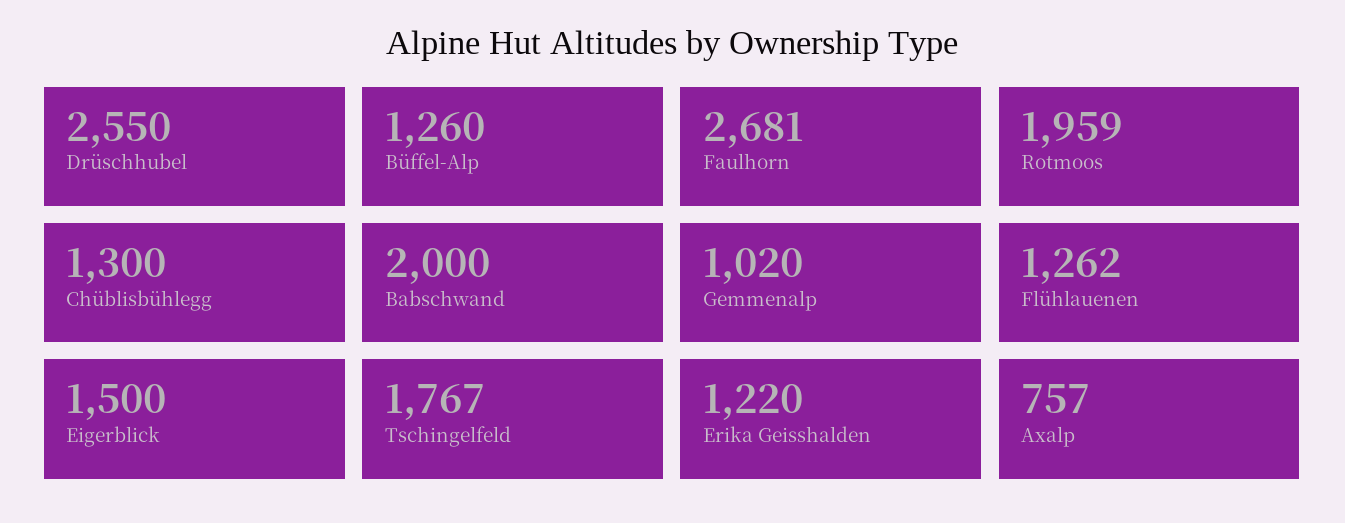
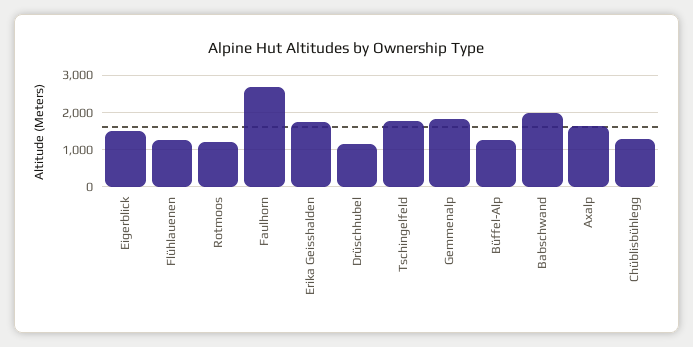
  {
-   "Drüschhubel": 2550,
+   "Drüschhubel": 1200,
    "Büffel-Alp": 1260,
    "Faulhorn": 2681,
-   "Rotmoos": 1959,
+   "Rotmoos": 1200,
    "Chüblisbühlegg": 1300,
    "Babschwand": 2000,
-   "Gemmenalp": 1020,
+   "Gemmenalp": 1800,
    "Flühlauenen": 1262,
    "Eigerblick": 1500,
    "Tschingelfeld": 1767,
-   "Erika Geisshalden": 1220,
+   "Erika Geisshalden": 1800,
-   "Axalp": 757
+   "Axalp": 1600
  }

